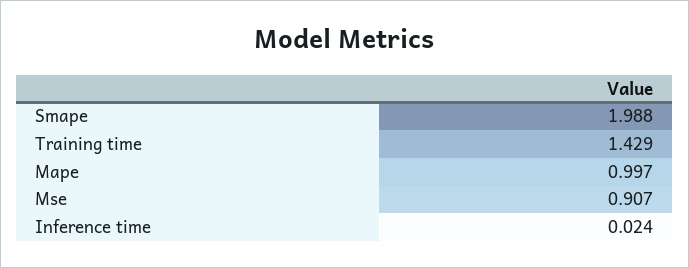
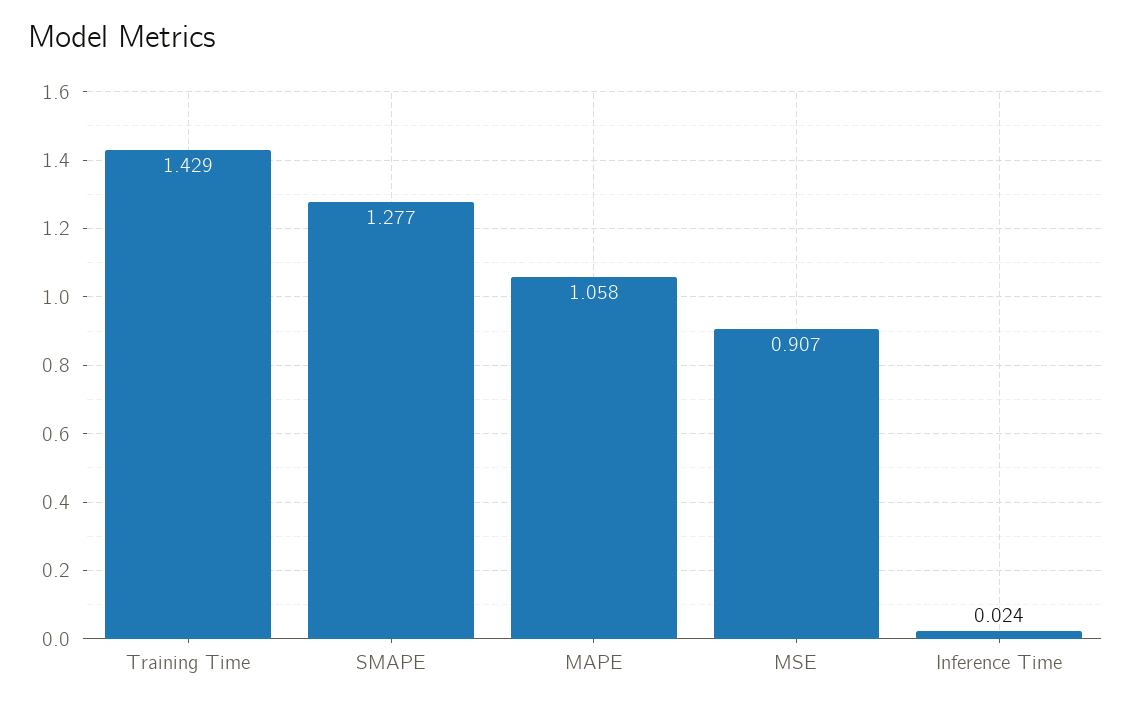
  {
-   "Smape": 1.988,
+   "Smape": 1.277,
    "Training time": 1.429,
-   "Mape": 0.997,
+   "Mape": 1.058,
    "Mse": 0.907,
    "Inference time": 0.024
  }

